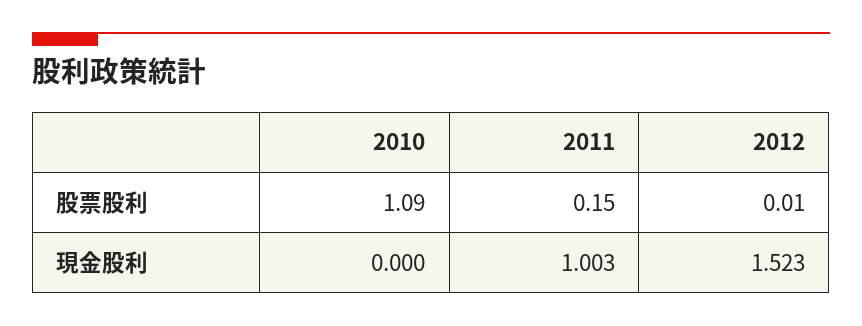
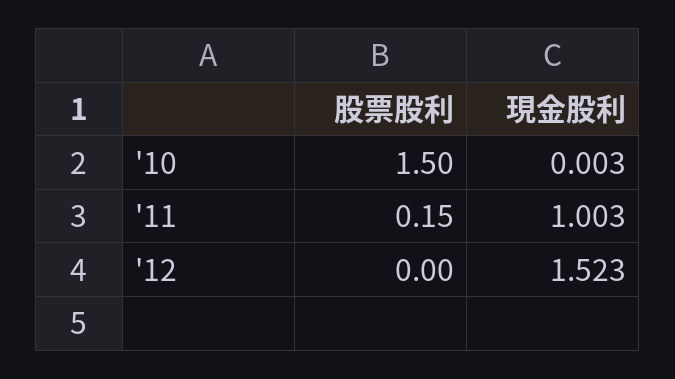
  {
    "2010": {
-     "股票股利": 1.09,
+     "股票股利": 1.5,
-     "現金股利": 0
+     "現金股利": 0.003
    },
    "2011": {
      "股票股利": 0.15,
      "現金股利": 1.003
    },
    "2012": {
-     "股票股利": 0.01,
+     "股票股利": 0,
      "現金股利": 1.523
    }
  }

